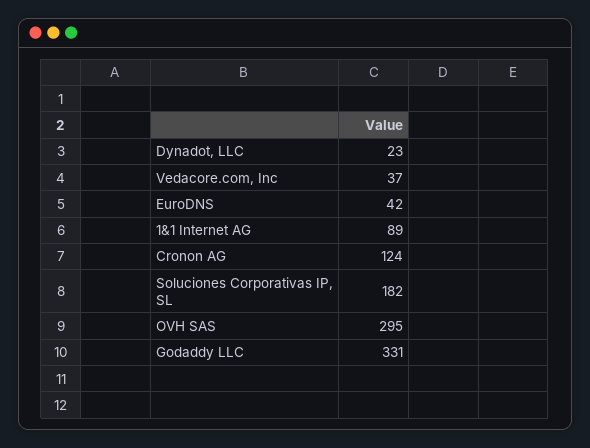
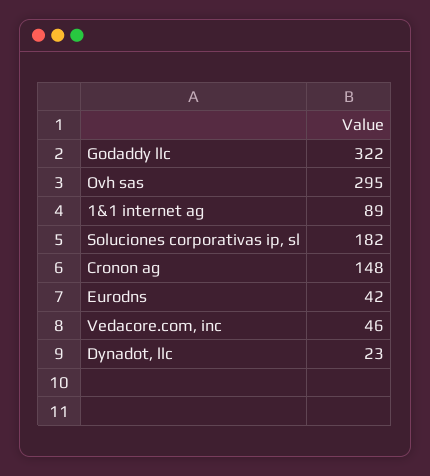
  {
    "Dynadot, LLC": 23,
-   "Vedacore.com, Inc": 37,
+   "Vedacore.com, Inc": 46,
    "EuroDNS": 42,
    "1&1 Internet AG": 89,
-   "Cronon AG": 124,
+   "Cronon AG": 148,
    "Soluciones Corporativas IP, SL": 182,
    "OVH SAS": 295,
-   "Godaddy LLC": 331
+   "Godaddy LLC": 322
  }

